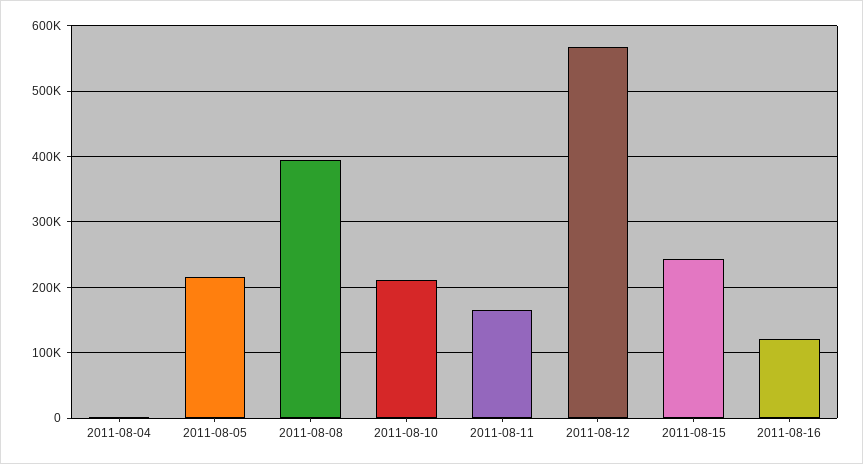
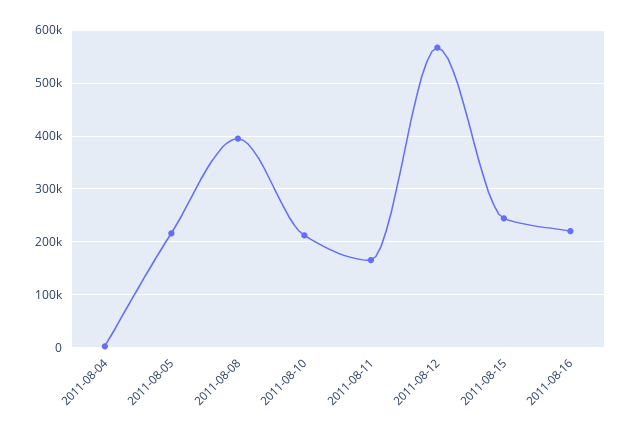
  {
    "2011-08-04": 0,
    "2011-08-05": 220000,
    "2011-08-08": 400000,
    "2011-08-10": 210000,
    "2011-08-11": 170000,
    "2011-08-12": 570000,
    "2011-08-15": 240000,
-   "2011-08-16": 120000
+   "2011-08-16": 220000
  }

